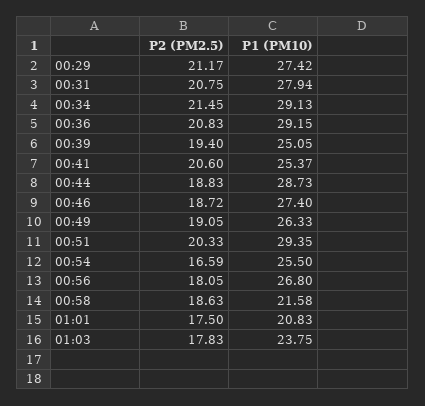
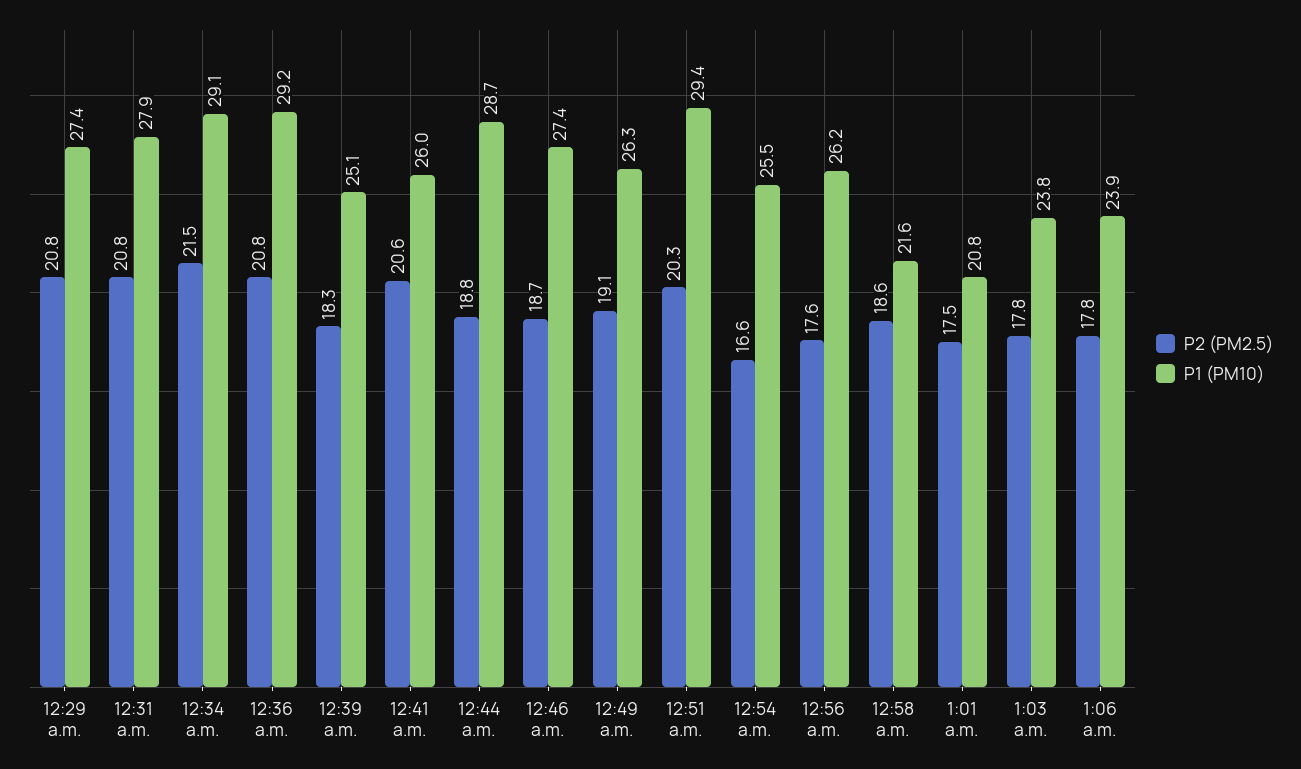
  {
    "P2 (PM2.5)": {
-     "00:29": 21.17,
+     "00:29": 20.8,
      "00:31": 20.75,
      "00:34": 21.45,
      "00:36": 20.83,
-     "00:39": 19.4,
+     "00:39": 18.3,
      "00:41": 20.6,
      "00:44": 18.83,
      "00:46": 18.72,
      "00:49": 19.05,
      "00:51": 20.33,
      "00:54": 16.59,
-     "00:56": 18.05,
+     "00:56": 17.6,
      "00:58": 18.63,
      "01:01": 17.5,
-     "01:03": 17.83
+     "01:03": 17.83,
+     "1:06 a.m.": 17.8
    },
    "P1 (PM10)": {
      "00:29": 27.42,
      "00:31": 27.94,
      "00:34": 29.13,
      "00:36": 29.15,
      "00:39": 25.05,
-     "00:41": 25.37,
+     "00:41": 26,
      "00:44": 28.73,
      "00:46": 27.4,
      "00:49": 26.33,
      "00:51": 29.35,
      "00:54": 25.5,
-     "00:56": 26.8,
+     "00:56": 26.2,
      "00:58": 21.58,
      "01:01": 20.83,
-     "01:03": 23.75
+     "01:03": 23.75,
+     "1:06 a.m.": 23.9
    }
  }

